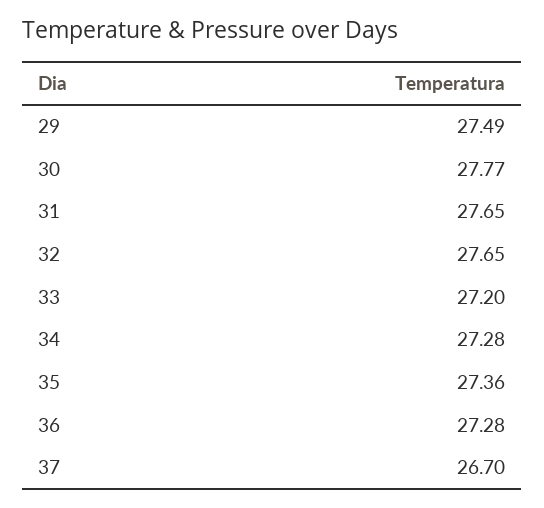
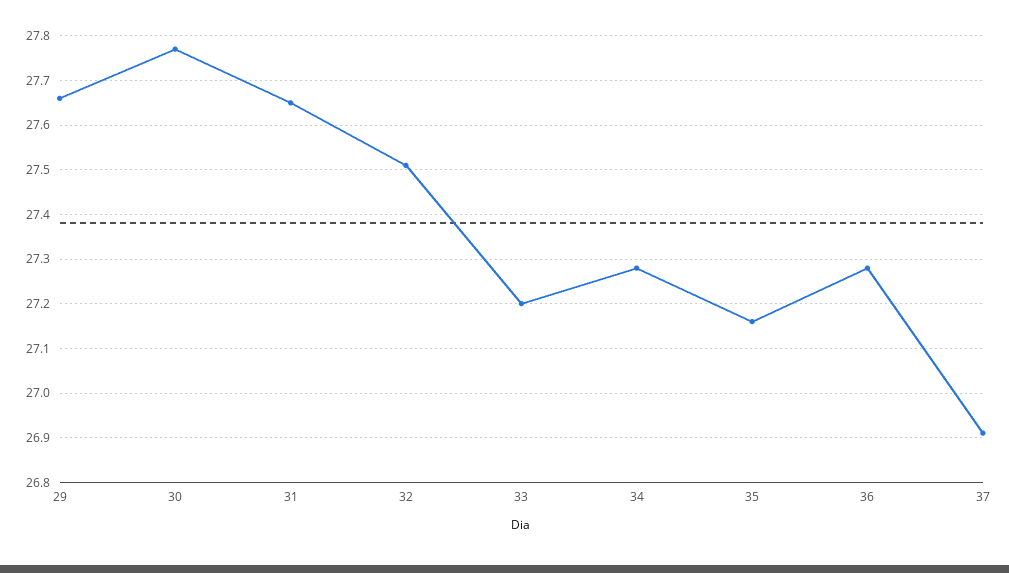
  {
-   "29": 27.49,
+   "29": 27.65,
    "30": 27.77,
    "31": 27.65,
-   "32": 27.65,
+   "32": 27.5,
    "33": 27.2,
    "34": 27.28,
-   "35": 27.36,
+   "35": 27.15,
    "36": 27.28,
-   "37": 26.7
+   "37": 26.9
  }

